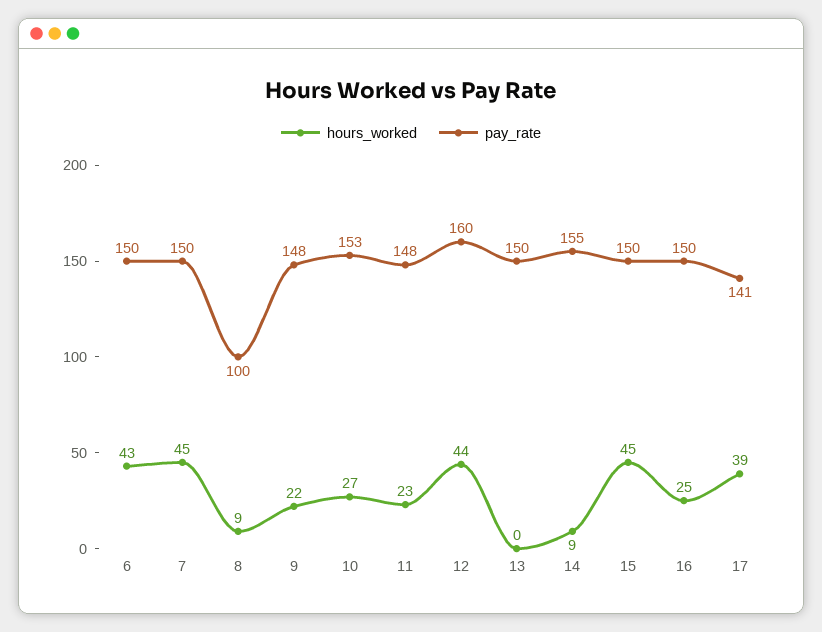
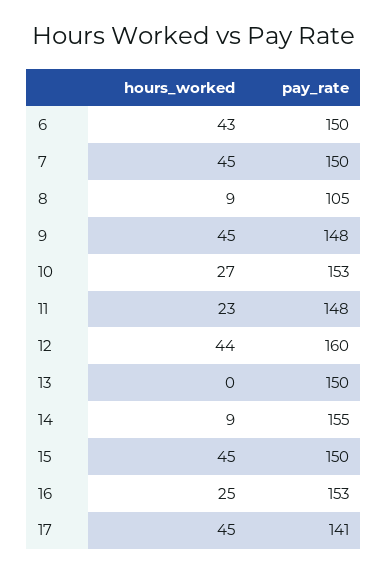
  {
    "hours_worked": {
      "6": 43,
      "7": 45,
      "8": 9,
-     "9": 22,
+     "9": 45,
      "10": 27,
      "11": 23,
      "12": 44,
      "13": 0,
      "14": 9,
      "15": 45,
      "16": 25,
-     "17": 39
+     "17": 45
    },
    "pay_rate": {
      "6": 150,
      "7": 150,
-     "8": 100,
+     "8": 105,
      "9": 148,
      "10": 153,
      "11": 148,
      "12": 160,
      "13": 150,
      "14": 155,
      "15": 150,
-     "16": 150,
+     "16": 153,
      "17": 141
    }
  }

